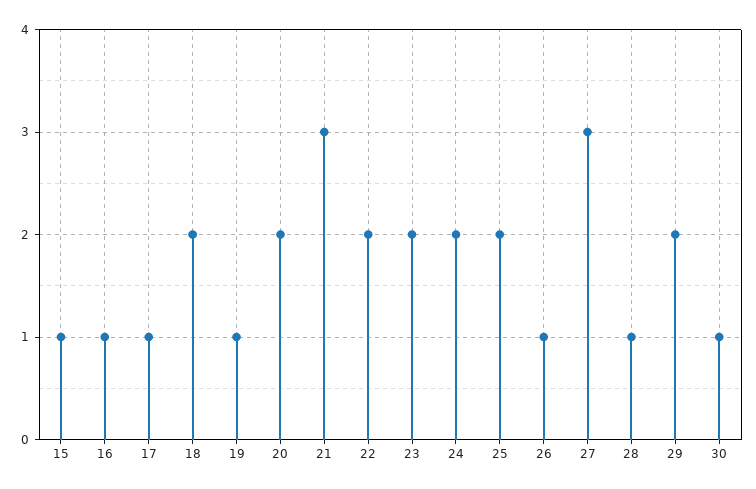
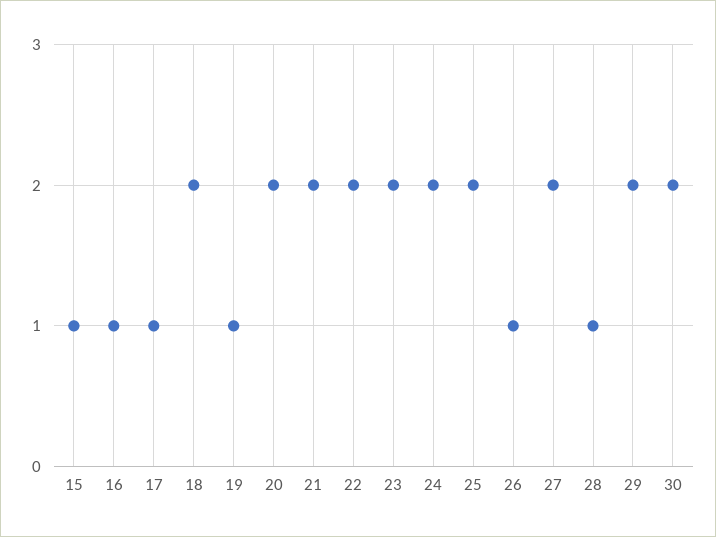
  {
    "15": 1,
    "16": 1,
    "17": 1,
    "18": 2,
    "19": 1,
    "20": 2,
-   "21": 3,
+   "21": 2,
    "22": 2,
    "23": 2,
    "24": 2,
    "25": 2,
    "26": 1,
-   "27": 3,
+   "27": 2,
    "28": 1,
    "29": 2,
-   "30": 1
+   "30": 2
  }

